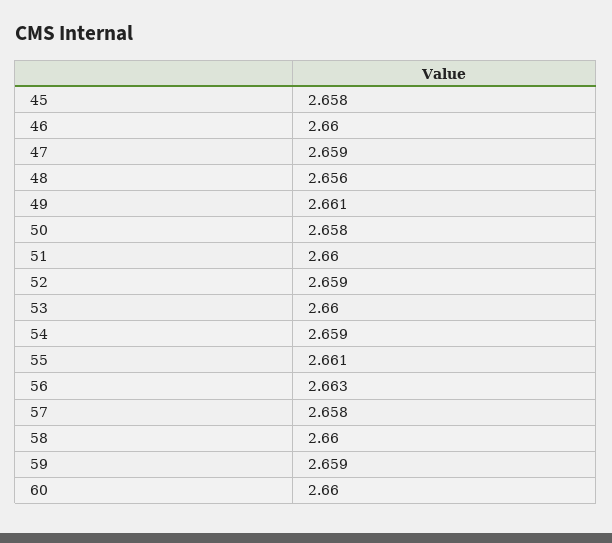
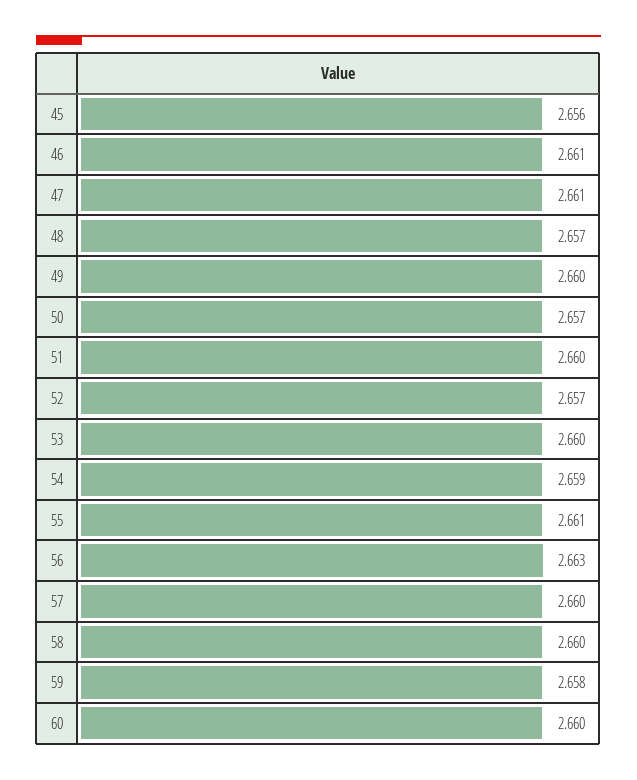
  {
-   "45": 2.658,
+   "45": 2.656,
-   "46": 2.66,
+   "46": 2.661,
-   "47": 2.659,
+   "47": 2.661,
-   "48": 2.656,
+   "48": 2.657,
-   "49": 2.661,
+   "49": 2.66,
-   "50": 2.658,
+   "50": 2.657,
    "51": 2.66,
-   "52": 2.659,
+   "52": 2.657,
    "53": 2.66,
    "54": 2.659,
    "55": 2.661,
    "56": 2.663,
-   "57": 2.658,
+   "57": 2.66,
    "58": 2.66,
-   "59": 2.659,
+   "59": 2.658,
    "60": 2.66
  }

